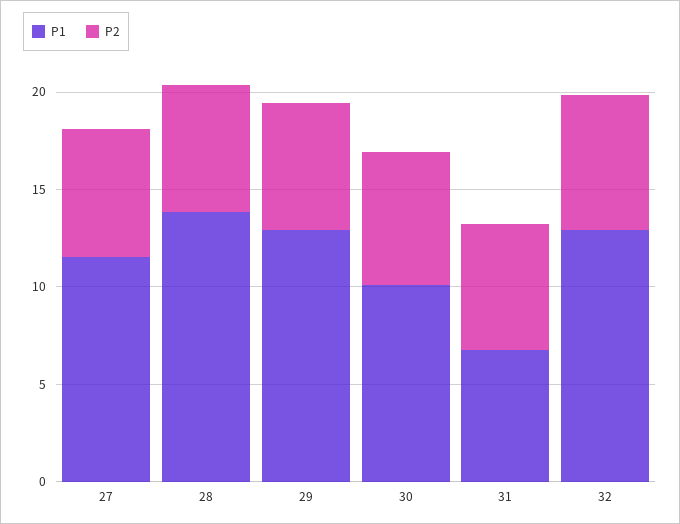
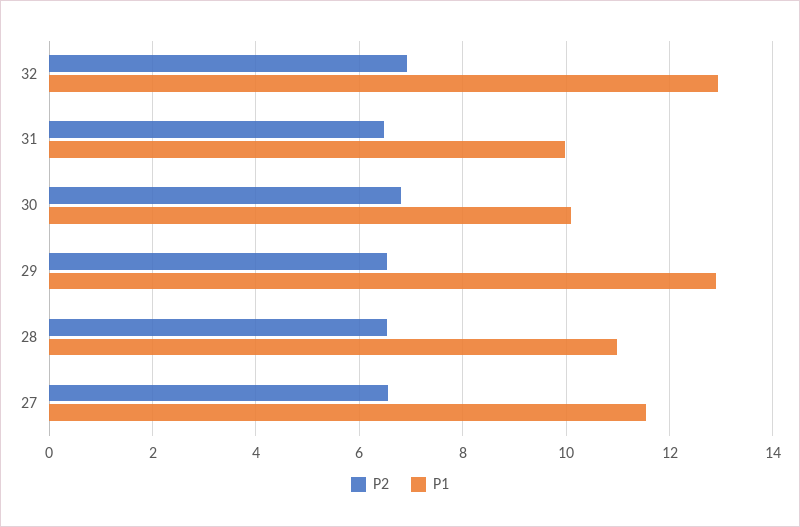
  {
    "P1": {
      "27": 11.6,
-     "28": 14,
+     "28": 11,
      "29": 13,
      "30": 10.2,
-     "31": 7,
+     "31": 10,
      "32": 13
    },
    "P2": {
      "27": 6.6,
      "28": 6.6,
      "29": 6.6,
      "30": 6.8,
      "31": 6.4,
      "32": 7
    }
  }

